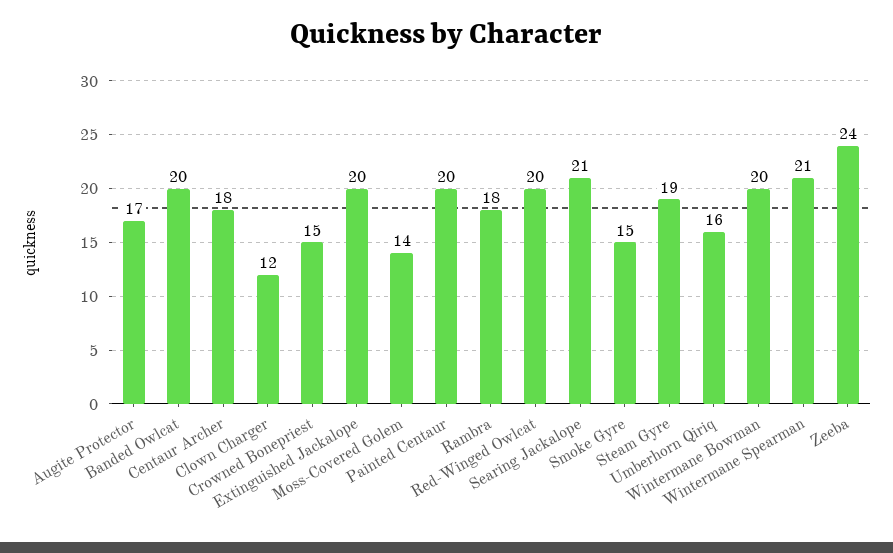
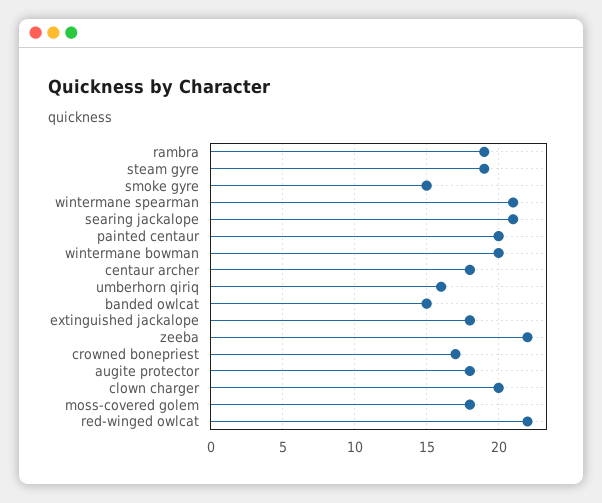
  {
-   "Augite Protector": 17,
+   "Augite Protector": 18,
-   "Banded Owlcat": 20,
+   "Banded Owlcat": 15,
    "Centaur Archer": 18,
-   "Clown Charger": 12,
+   "Clown Charger": 20,
-   "Crowned Bonepriest": 15,
+   "Crowned Bonepriest": 17,
-   "Extinguished Jackalope": 20,
+   "Extinguished Jackalope": 18,
-   "Moss-Covered Golem": 14,
+   "Moss-Covered Golem": 18,
    "Painted Centaur": 20,
-   "Rambra": 18,
+   "Rambra": 19,
-   "Red-Winged Owlcat": 20,
+   "Red-Winged Owlcat": 22,
    "Searing Jackalope": 21,
    "Smoke Gyre": 15,
    "Steam Gyre": 19,
    "Umberhorn Qiriq": 16,
    "Wintermane Bowman": 20,
    "Wintermane Spearman": 21,
-   "Zeeba": 24
+   "Zeeba": 22
  }

